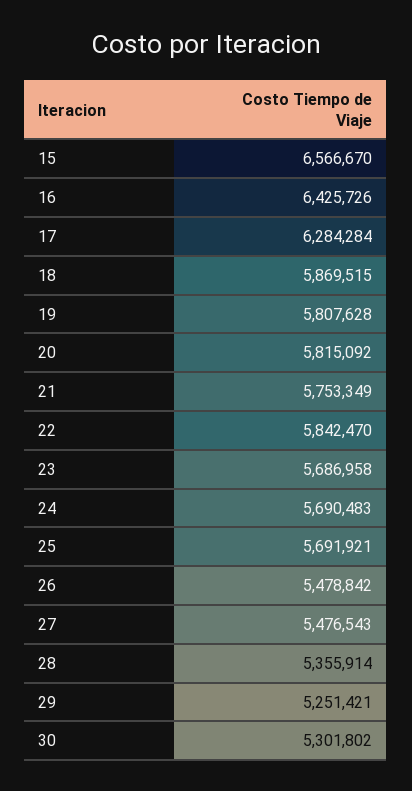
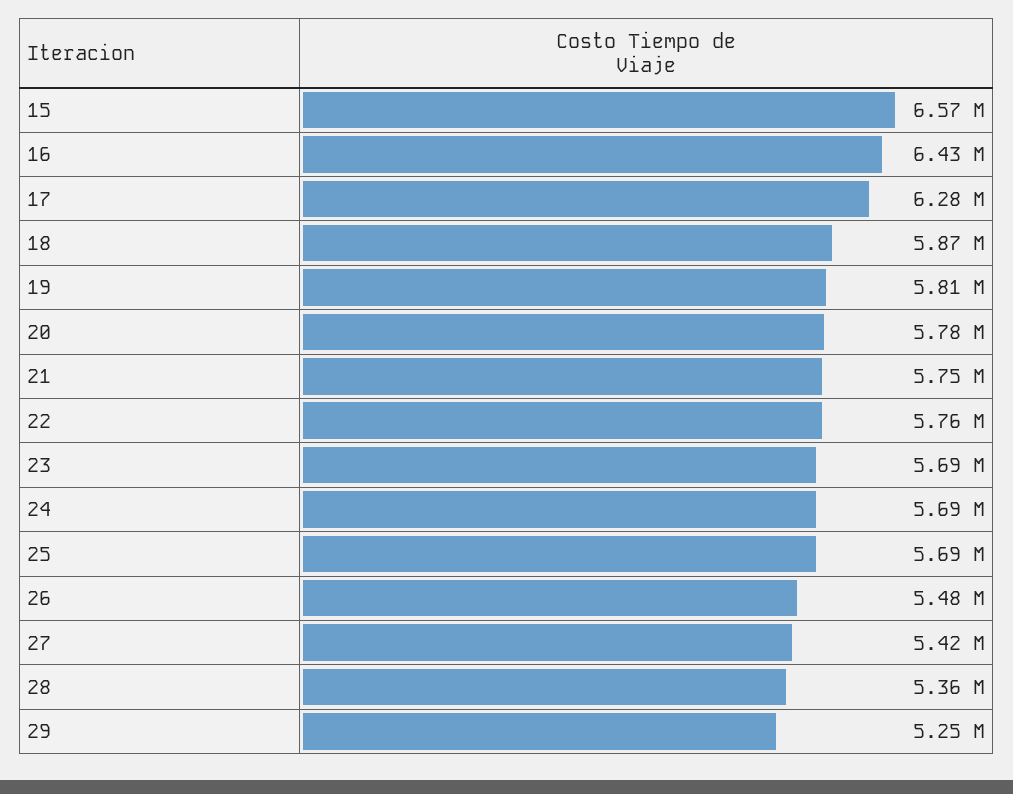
  {
    "15": 6566670,
    "16": 6425726,
    "17": 6284284,
    "18": 5869515,
    "19": 5807628,
-   "20": 5815092,
+   "20": 5780000,
    "21": 5753349,
-   "22": 5842470,
+   "22": 5760000,
    "23": 5686958,
    "24": 5690483,
    "25": 5691921,
    "26": 5478842,
-   "27": 5476543,
+   "27": 5420000,
    "28": 5355914,
-   "29": 5251421,
+   "29": 5251421
-   "30": 5301802
  }

